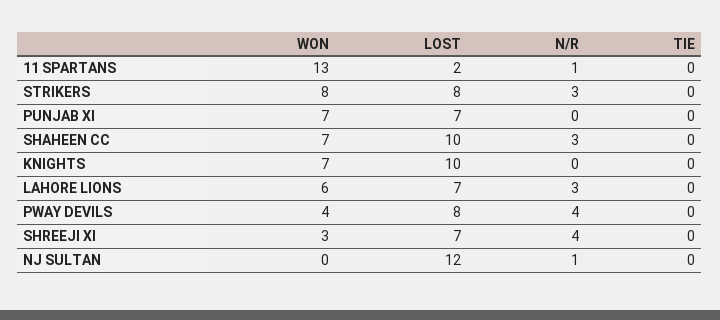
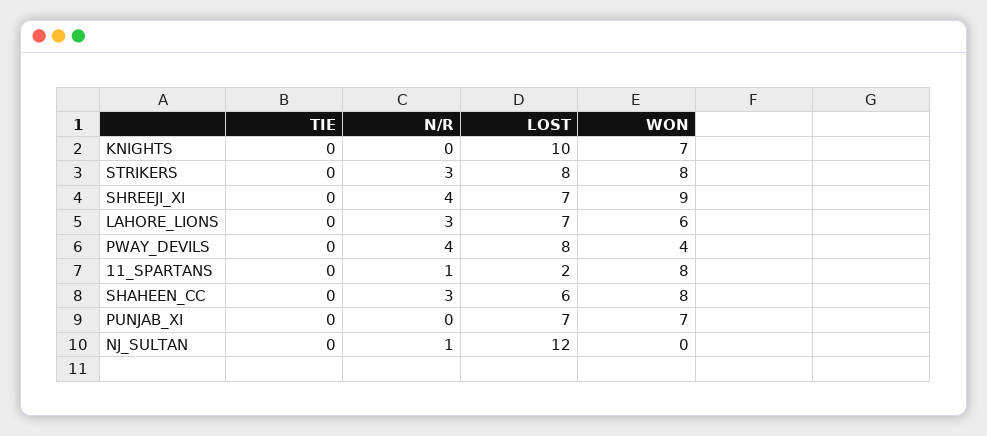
  {
    "WON": {
-     "11 SPARTANS": 13,
+     "11 SPARTANS": 8,
      "STRIKERS": 8,
      "PUNJAB XI": 7,
-     "SHAHEEN CC": 7,
+     "SHAHEEN CC": 8,
      "KNIGHTS": 7,
      "LAHORE LIONS": 6,
      "PWAY DEVILS": 4,
-     "SHREEJI XI": 3,
+     "SHREEJI XI": 9,
      "NJ SULTAN": 0
    },
    "LOST": {
      "11 SPARTANS": 2,
      "STRIKERS": 8,
      "PUNJAB XI": 7,
-     "SHAHEEN CC": 10,
+     "SHAHEEN CC": 6,
      "KNIGHTS": 10,
      "LAHORE LIONS": 7,
      "PWAY DEVILS": 8,
      "SHREEJI XI": 7,
      "NJ SULTAN": 12
    },
    "N/R": {
      "11 SPARTANS": 1,
      "STRIKERS": 3,
      "PUNJAB XI": 0,
      "SHAHEEN CC": 3,
      "KNIGHTS": 0,
      "LAHORE LIONS": 3,
      "PWAY DEVILS": 4,
      "SHREEJI XI": 4,
      "NJ SULTAN": 1
    },
    "TIE": {
      "11 SPARTANS": 0,
      "STRIKERS": 0,
      "PUNJAB XI": 0,
      "SHAHEEN CC": 0,
      "KNIGHTS": 0,
      "LAHORE LIONS": 0,
      "PWAY DEVILS": 0,
      "SHREEJI XI": 0,
      "NJ SULTAN": 0
    }
  }

